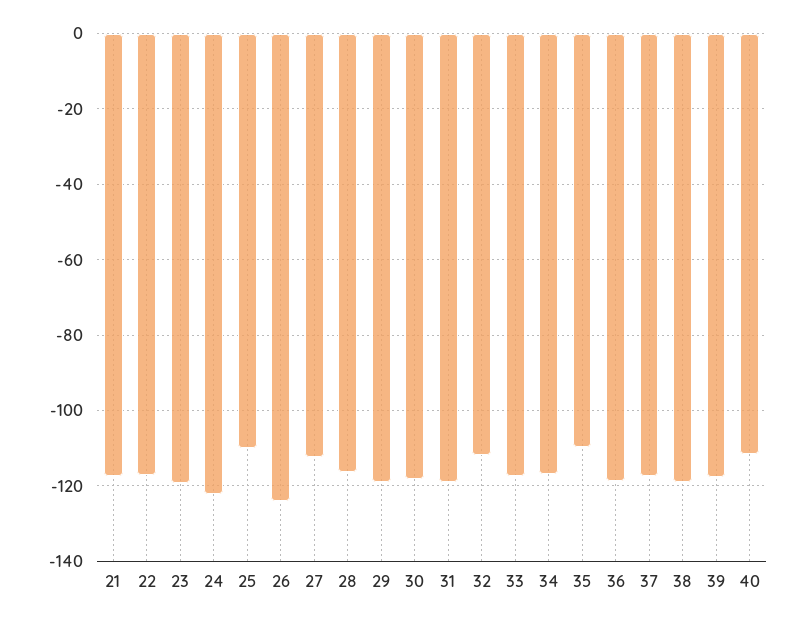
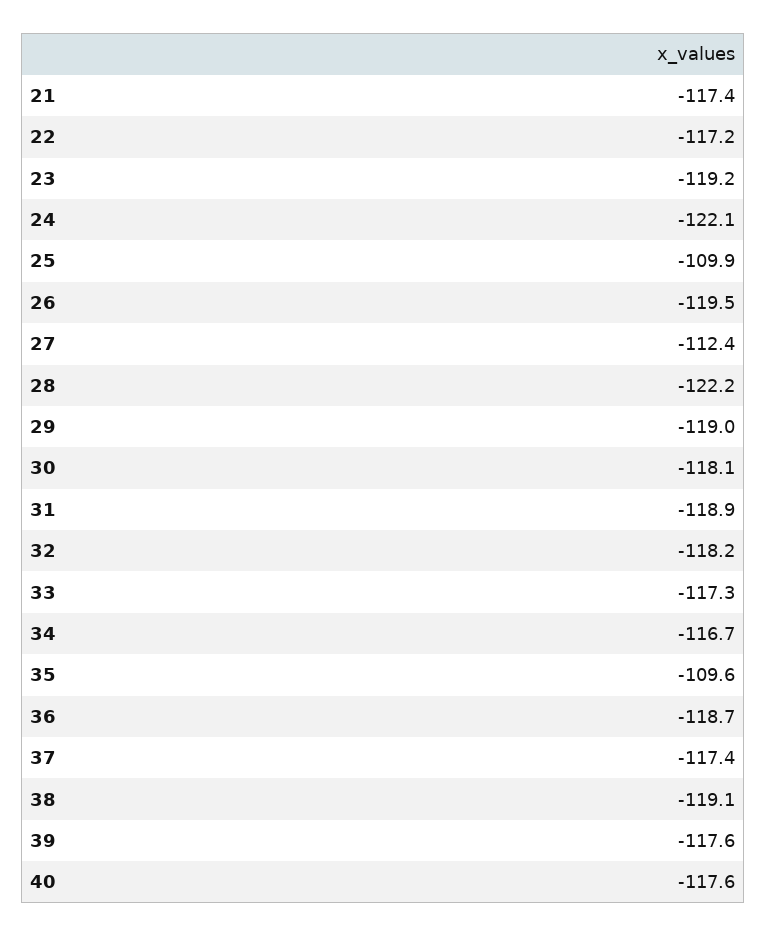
  {
    "21": -117.4,
    "22": -117.2,
    "23": -119.2,
    "24": -122.1,
    "25": -109.9,
-   "26": -124,
+   "26": -119.5,
    "27": -112.4,
-   "28": -116,
+   "28": -122.2,
    "29": -119,
    "30": -118.1,
    "31": -118.9,
-   "32": -112,
+   "32": -118.2,
    "33": -117.3,
    "34": -116.7,
    "35": -109.6,
    "36": -118.7,
    "37": -117.4,
    "38": -119.1,
    "39": -117.6,
-   "40": -112
+   "40": -117.6
  }

